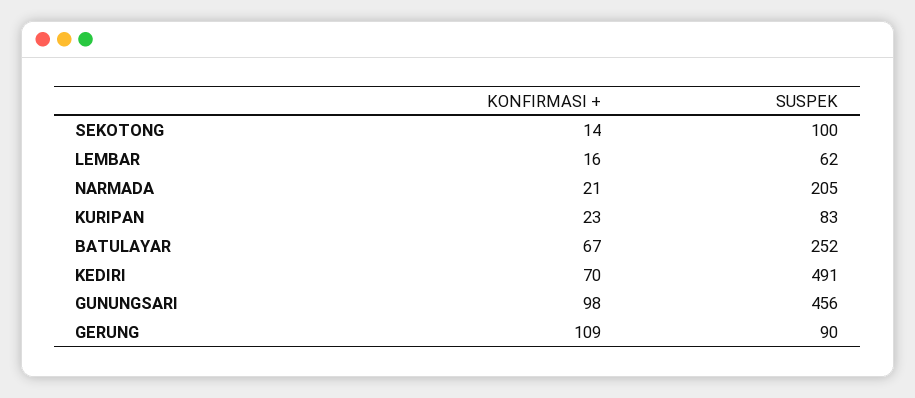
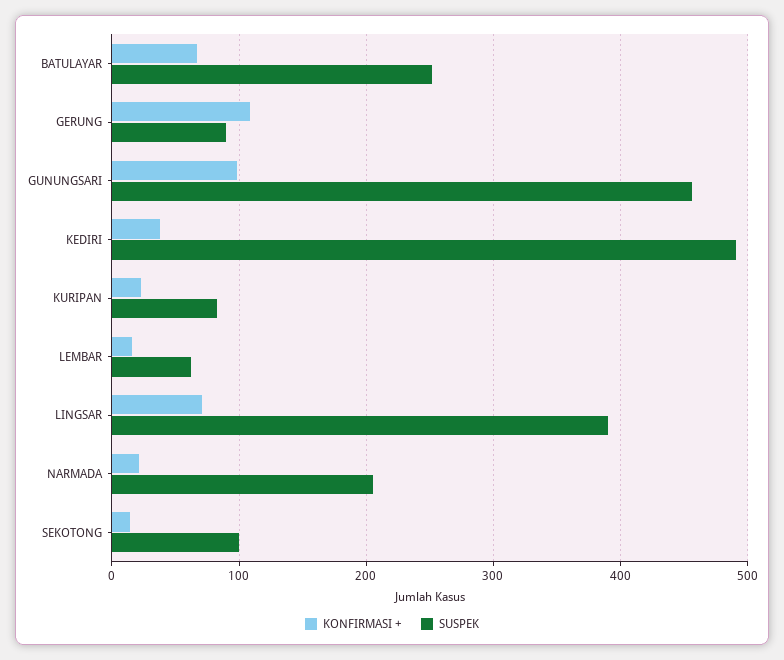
  {
    "KONFIRMASI +": {
      "SEKOTONG": 14,
      "LEMBAR": 16,
      "NARMADA": 21,
      "KURIPAN": 23,
      "BATULAYAR": 67,
-     "KEDIRI": 70,
+     "KEDIRI": 40,
      "GUNUNGSARI": 98,
-     "GERUNG": 109
+     "GERUNG": 109,
+     "LINGSAR": 70
    },
    "SUSPEK": {
      "SEKOTONG": 100,
      "LEMBAR": 62,
      "NARMADA": 205,
      "KURIPAN": 83,
      "BATULAYAR": 252,
      "KEDIRI": 491,
      "GUNUNGSARI": 456,
-     "GERUNG": 90
+     "GERUNG": 90,
+     "LINGSAR": 390
    }
  }

